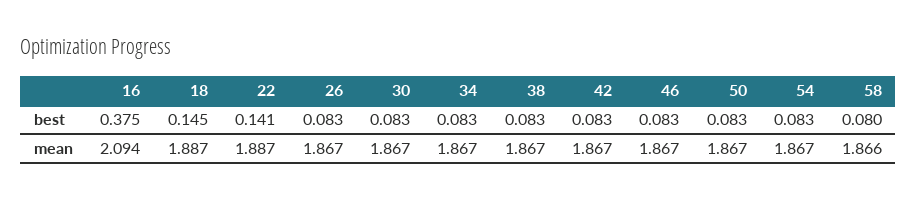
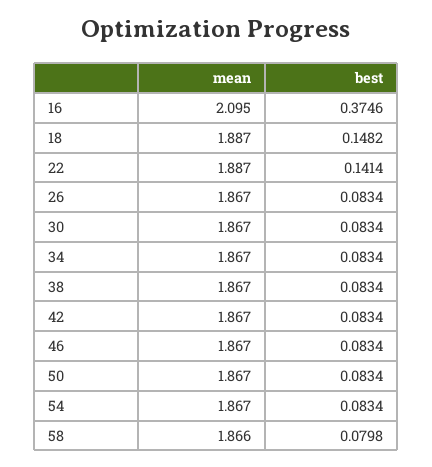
  {
    "16": {
      "best": 0.3746,
-     "mean": 2.094
+     "mean": 2.095
    },
    "18": {
-     "best": 0.145,
+     "best": 0.1482,
      "mean": 1.887
    },
    "22": {
      "best": 0.1414,
      "mean": 1.887
    },
    "26": {
      "best": 0.0834,
      "mean": 1.867
    },
    "30": {
      "best": 0.0834,
      "mean": 1.867
    },
    "34": {
      "best": 0.0834,
      "mean": 1.867
    },
    "38": {
      "best": 0.0834,
      "mean": 1.867
    },
    "42": {
      "best": 0.0834,
      "mean": 1.867
    },
    "46": {
      "best": 0.0834,
      "mean": 1.867
    },
    "50": {
      "best": 0.0834,
      "mean": 1.867
    },
    "54": {
      "best": 0.0834,
      "mean": 1.867
    },
    "58": {
      "best": 0.0798,
      "mean": 1.866
    }
  }

